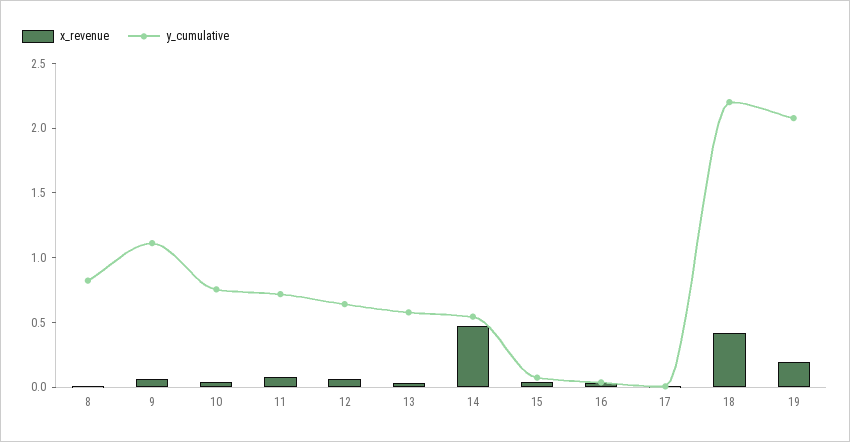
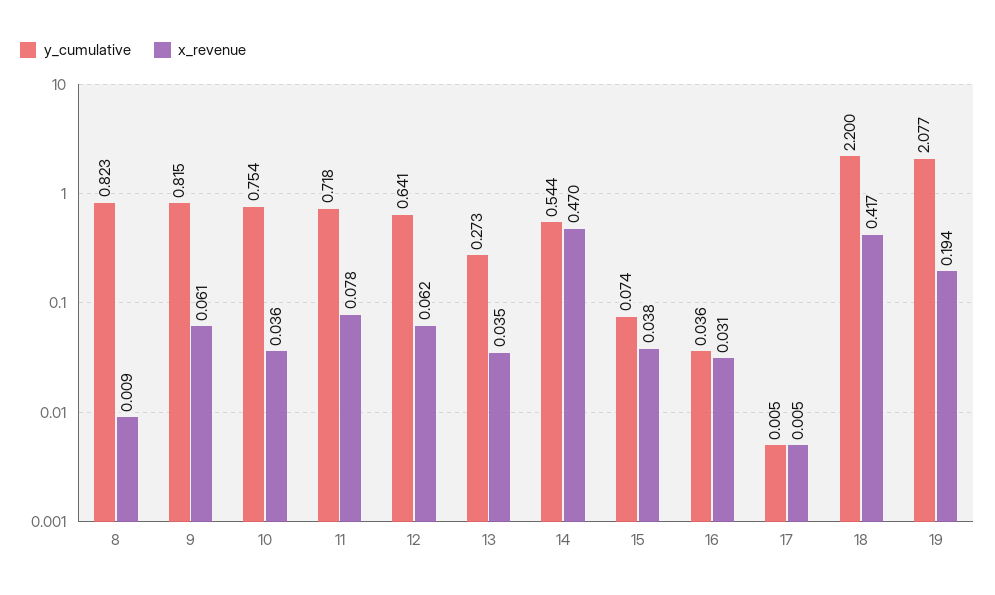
  {
    "x_revenue": {
      "8": 0.009,
      "9": 0.061,
      "10": 0.036,
      "11": 0.078,
      "12": 0.062,
      "13": 0.035,
      "14": 0.47,
      "15": 0.038,
      "16": 0.031,
      "17": 0.005,
      "18": 0.417,
      "19": 0.194
    },
    "y_cumulative": {
      "8": 0.823,
-     "9": 1.1,
+     "9": 0.815,
      "10": 0.754,
      "11": 0.718,
      "12": 0.641,
-     "13": 0.6,
+     "13": 0.273,
      "14": 0.544,
      "15": 0.074,
      "16": 0.036,
      "17": 0.005,
      "18": 2.2,
      "19": 2.077
    }
  }

